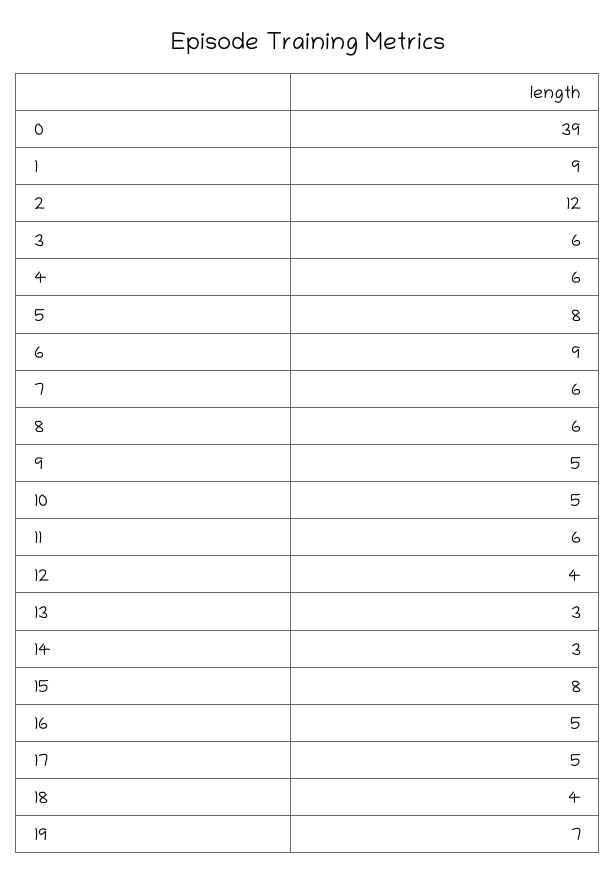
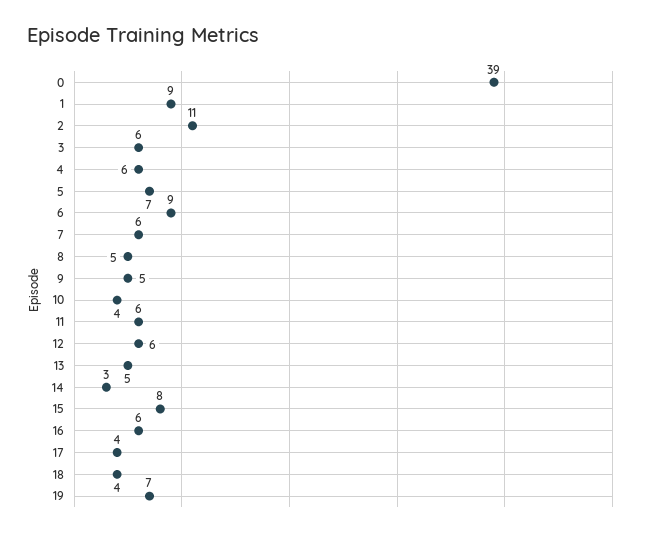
  {
    "0": 39,
    "1": 9,
-   "2": 12,
+   "2": 11,
    "3": 6,
    "4": 6,
-   "5": 8,
+   "5": 7,
    "6": 9,
    "7": 6,
-   "8": 6,
+   "8": 5,
    "9": 5,
-   "10": 5,
+   "10": 4,
    "11": 6,
-   "12": 4,
+   "12": 6,
-   "13": 3,
+   "13": 5,
    "14": 3,
    "15": 8,
-   "16": 5,
+   "16": 6,
-   "17": 5,
+   "17": 4,
    "18": 4,
    "19": 7
  }

